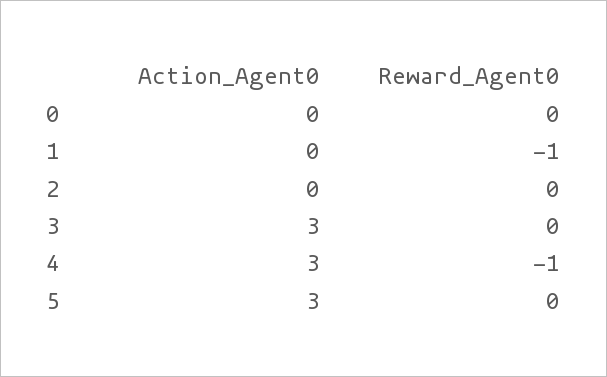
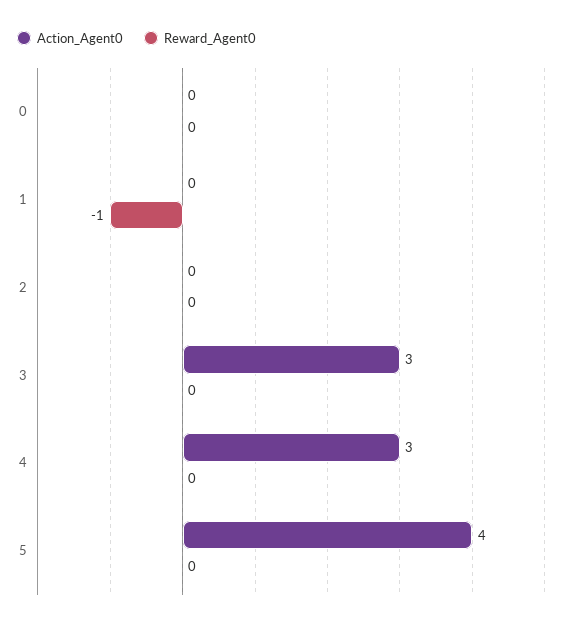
  {
    "Action_Agent0": {
      "0": 0,
      "1": 0,
      "2": 0,
      "3": 3,
      "4": 3,
-     "5": 3
+     "5": 4
    },
    "Reward_Agent0": {
      "0": 0,
      "1": -1,
      "2": 0,
      "3": 0,
-     "4": -1,
+     "4": 0,
      "5": 0
    }
  }

